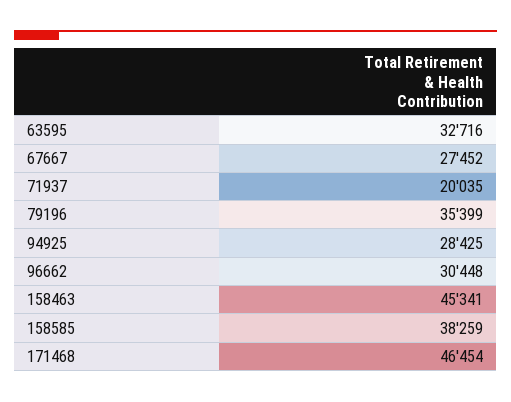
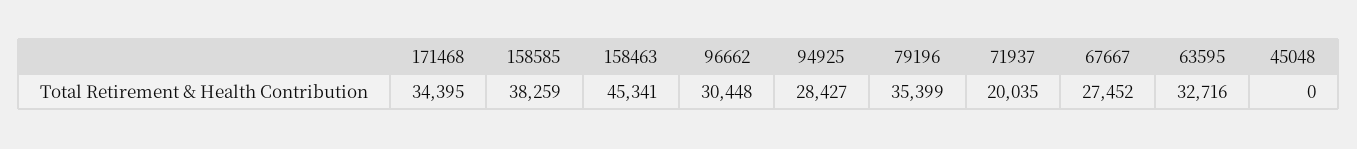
  {
    "63595": 32716,
    "67667": 27452,
    "71937": 20035,
    "79196": 35399,
-   "94925": 28425,
+   "94925": 28427,
    "96662": 30448,
    "158463": 45341,
    "158585": 38259,
-   "171468": 46454
+   "171468": 34395,
+   "45048": 0
  }

